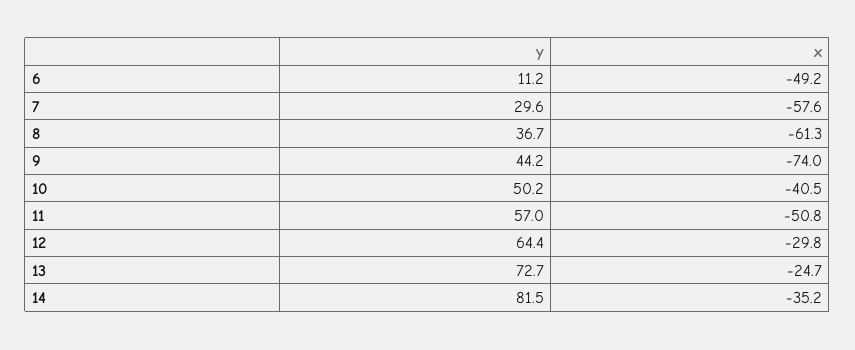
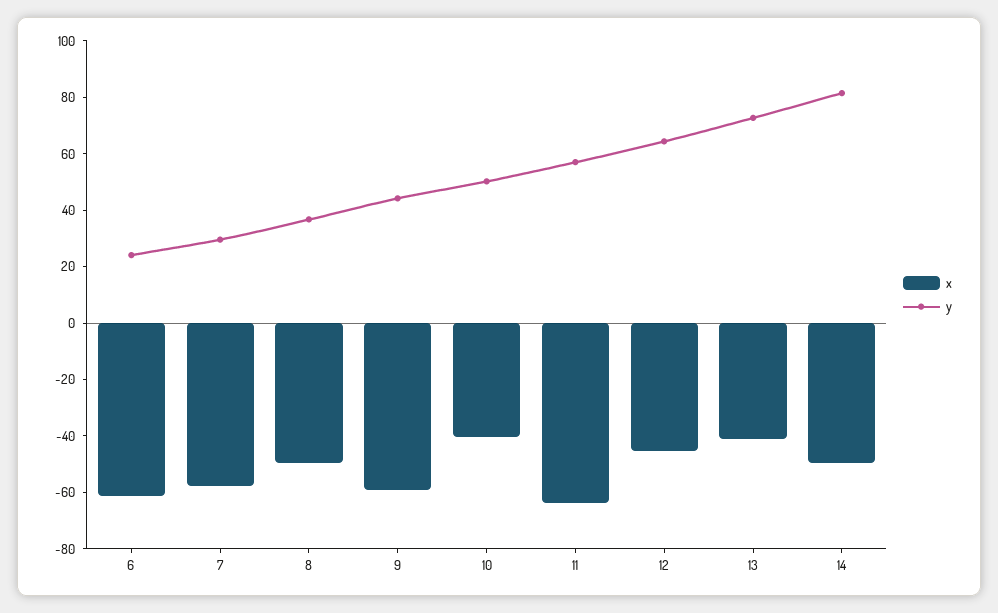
  {
    "y": {
-     "6": 11.2,
+     "6": 25,
      "7": 29.6,
      "8": 36.7,
      "9": 44.2,
      "10": 50.2,
      "11": 57,
      "12": 64.4,
      "13": 72.7,
      "14": 81.5
    },
    "x": {
-     "6": -49.2,
+     "6": -60,
      "7": -57.6,
-     "8": -61.3,
+     "8": -50,
-     "9": -74,
+     "9": -60,
      "10": -40.5,
-     "11": -50.8,
+     "11": -65,
-     "12": -29.8,
+     "12": -45,
-     "13": -24.7,
+     "13": -40,
-     "14": -35.2
+     "14": -50
    }
  }

